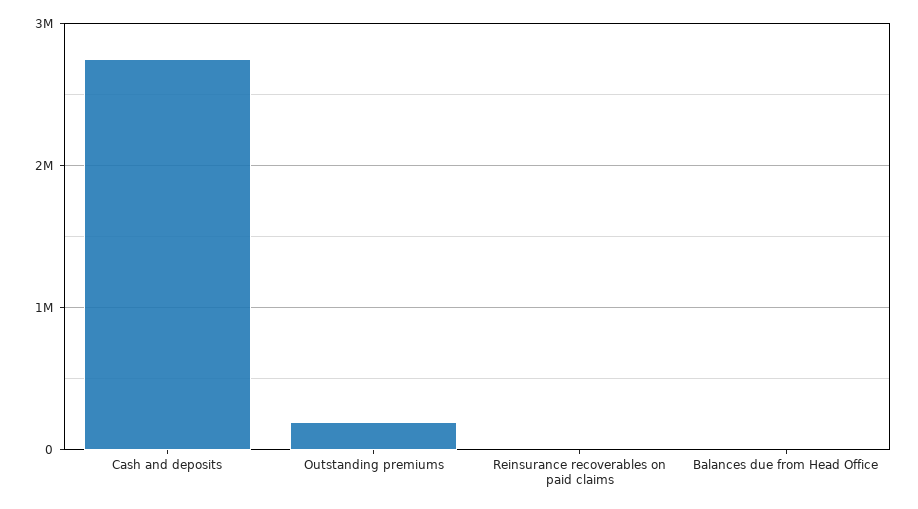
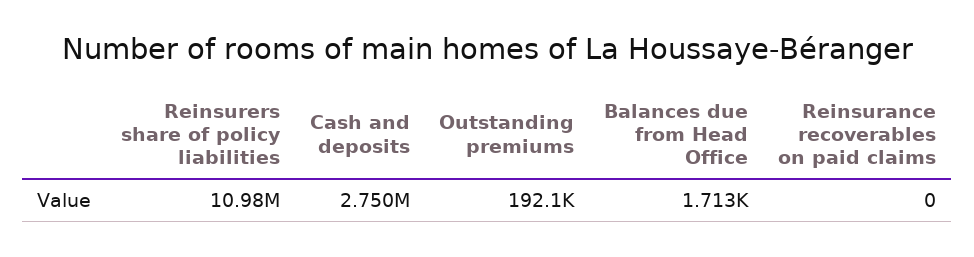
  {
    "Cash and deposits": 2750000,
    "Outstanding premiums": 192100,
    "Reinsurance recoverables on paid claims": 0,
-   "Balances due from Head Office": 1713
+   "Balances due from Head Office": 1713,
+   "Reinsurers share of policy liabilities": 10980000
  }

